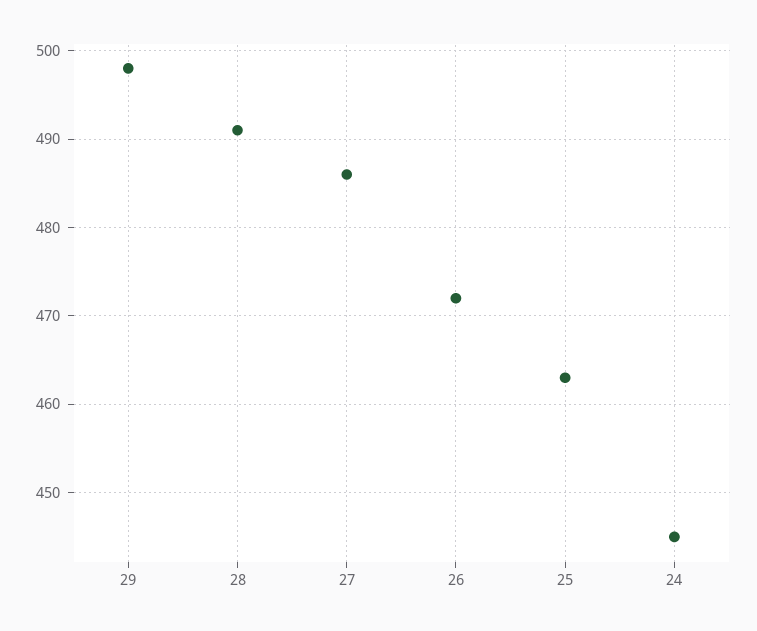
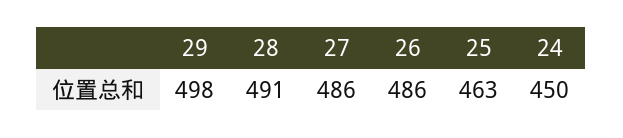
  {
    "29": 498,
    "28": 491,
    "27": 486,
-   "26": 472,
+   "26": 486,
    "25": 463,
-   "24": 445
+   "24": 450
  }

